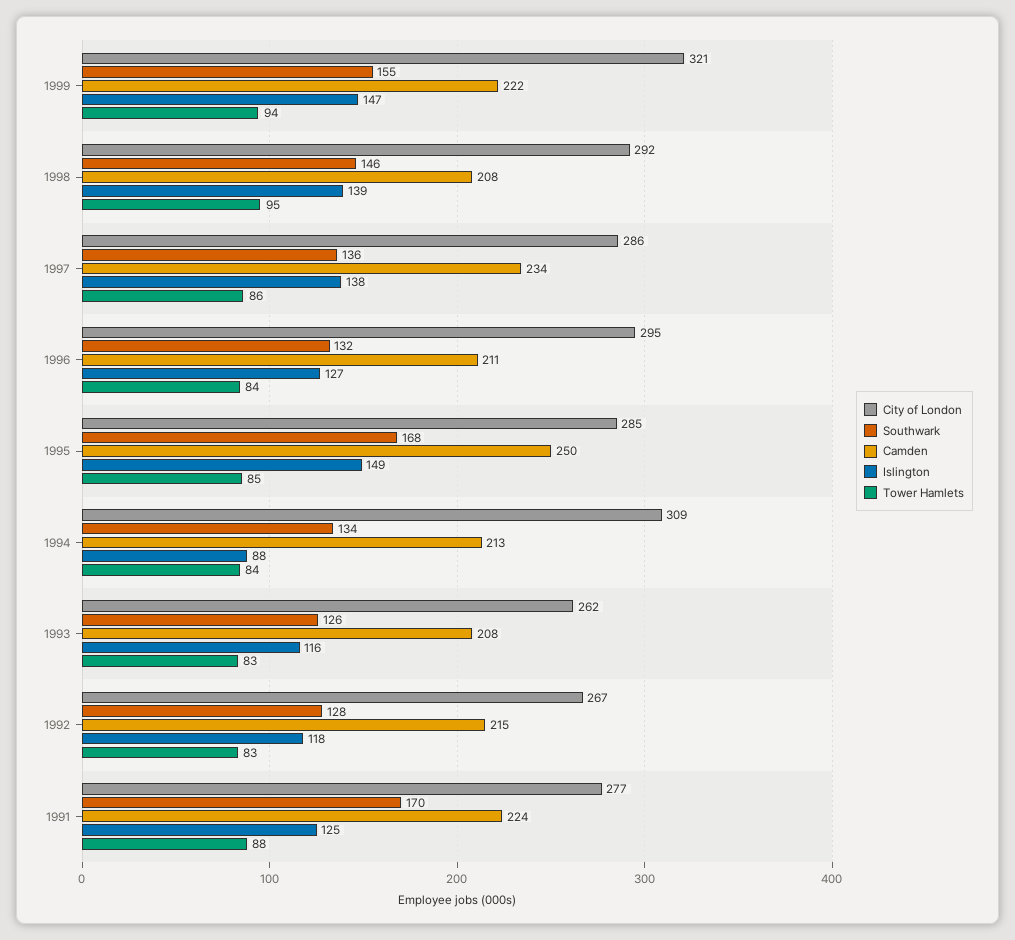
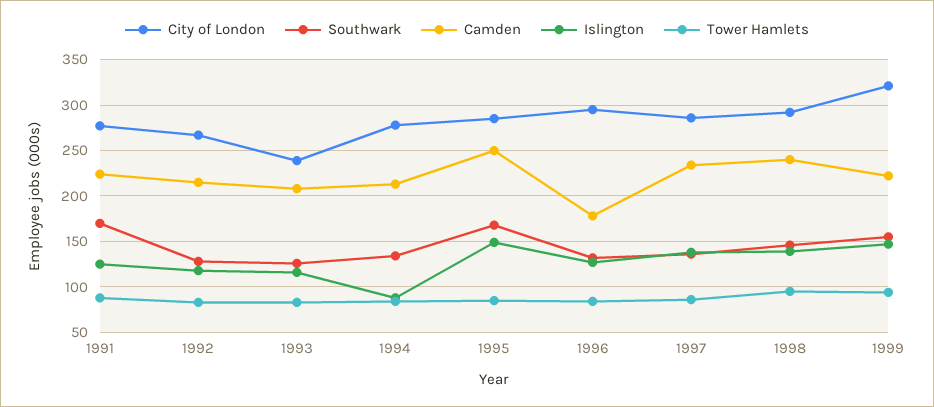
  {
    "City of London": {
      "1999": 321,
      "1998": 292,
      "1997": 286,
      "1996": 295,
      "1995": 285,
-     "1994": 309,
+     "1994": 280,
-     "1993": 262,
+     "1993": 240,
      "1992": 267,
      "1991": 277
    },
    "Southwark": {
      "1999": 155,
      "1998": 146,
      "1997": 136,
      "1996": 132,
      "1995": 168,
      "1994": 134,
      "1993": 126,
      "1992": 128,
      "1991": 170
    },
    "Camden": {
      "1999": 222,
-     "1998": 208,
+     "1998": 240,
      "1997": 234,
-     "1996": 211,
+     "1996": 180,
      "1995": 250,
      "1994": 213,
      "1993": 208,
      "1992": 215,
      "1991": 224
    },
    "Islington": {
      "1999": 147,
      "1998": 139,
      "1997": 138,
      "1996": 127,
      "1995": 149,
      "1994": 88,
      "1993": 116,
      "1992": 118,
      "1991": 125
    },
    "Tower Hamlets": {
      "1999": 94,
      "1998": 95,
      "1997": 86,
      "1996": 84,
      "1995": 85,
      "1994": 84,
      "1993": 83,
      "1992": 83,
      "1991": 88
    }
  }

